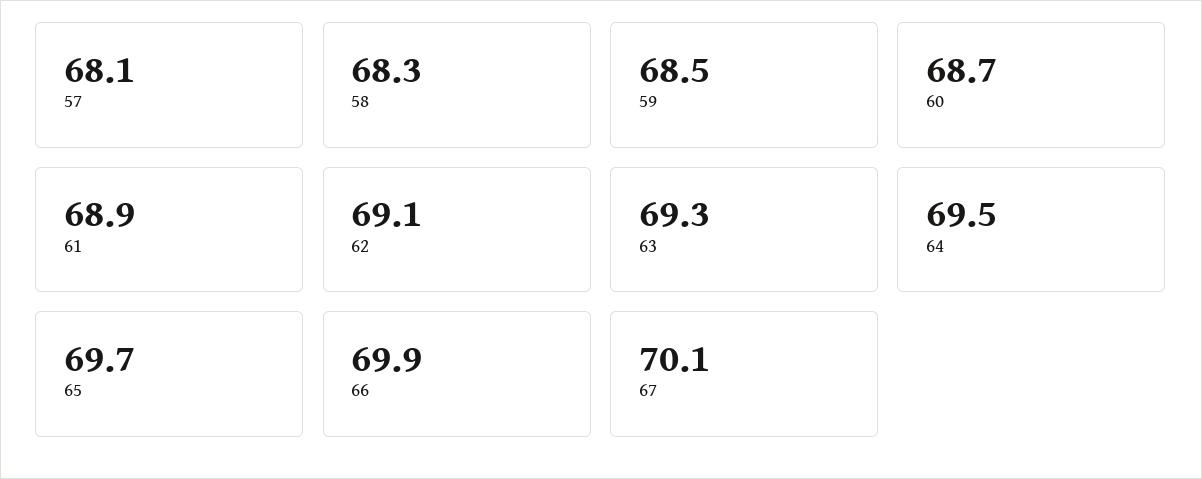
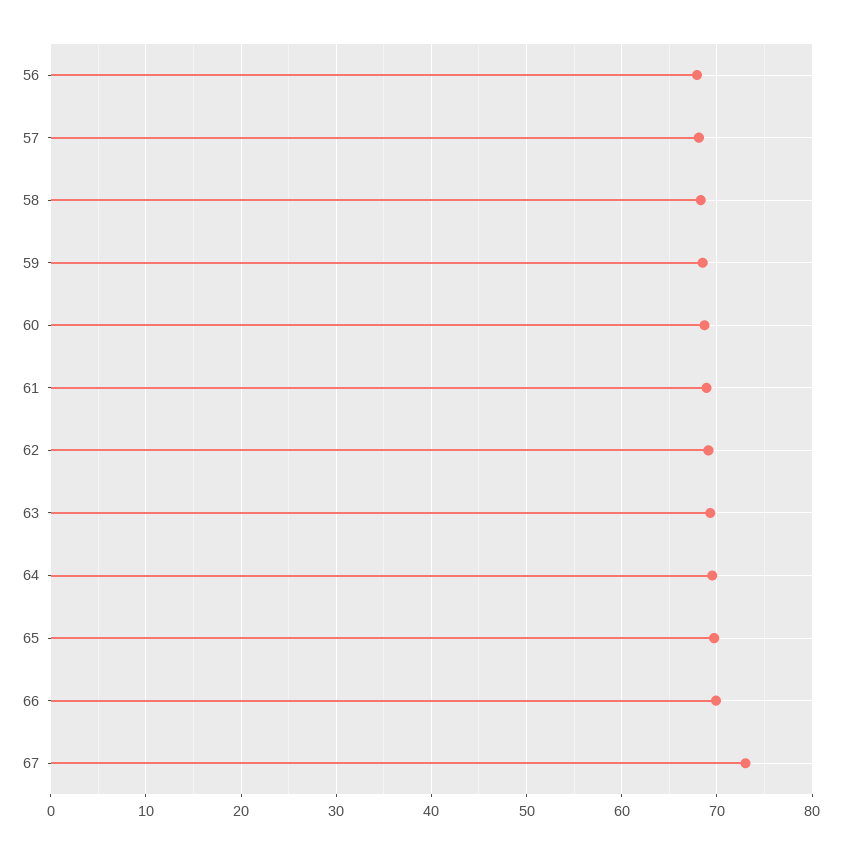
  {
    "57": 68.1,
    "58": 68.3,
    "59": 68.5,
    "60": 68.7,
    "61": 68.9,
    "62": 69.1,
    "63": 69.3,
    "64": 69.5,
    "65": 69.7,
    "66": 69.9,
-   "67": 70.1
+   "67": 73,
+   "56": 68
  }

